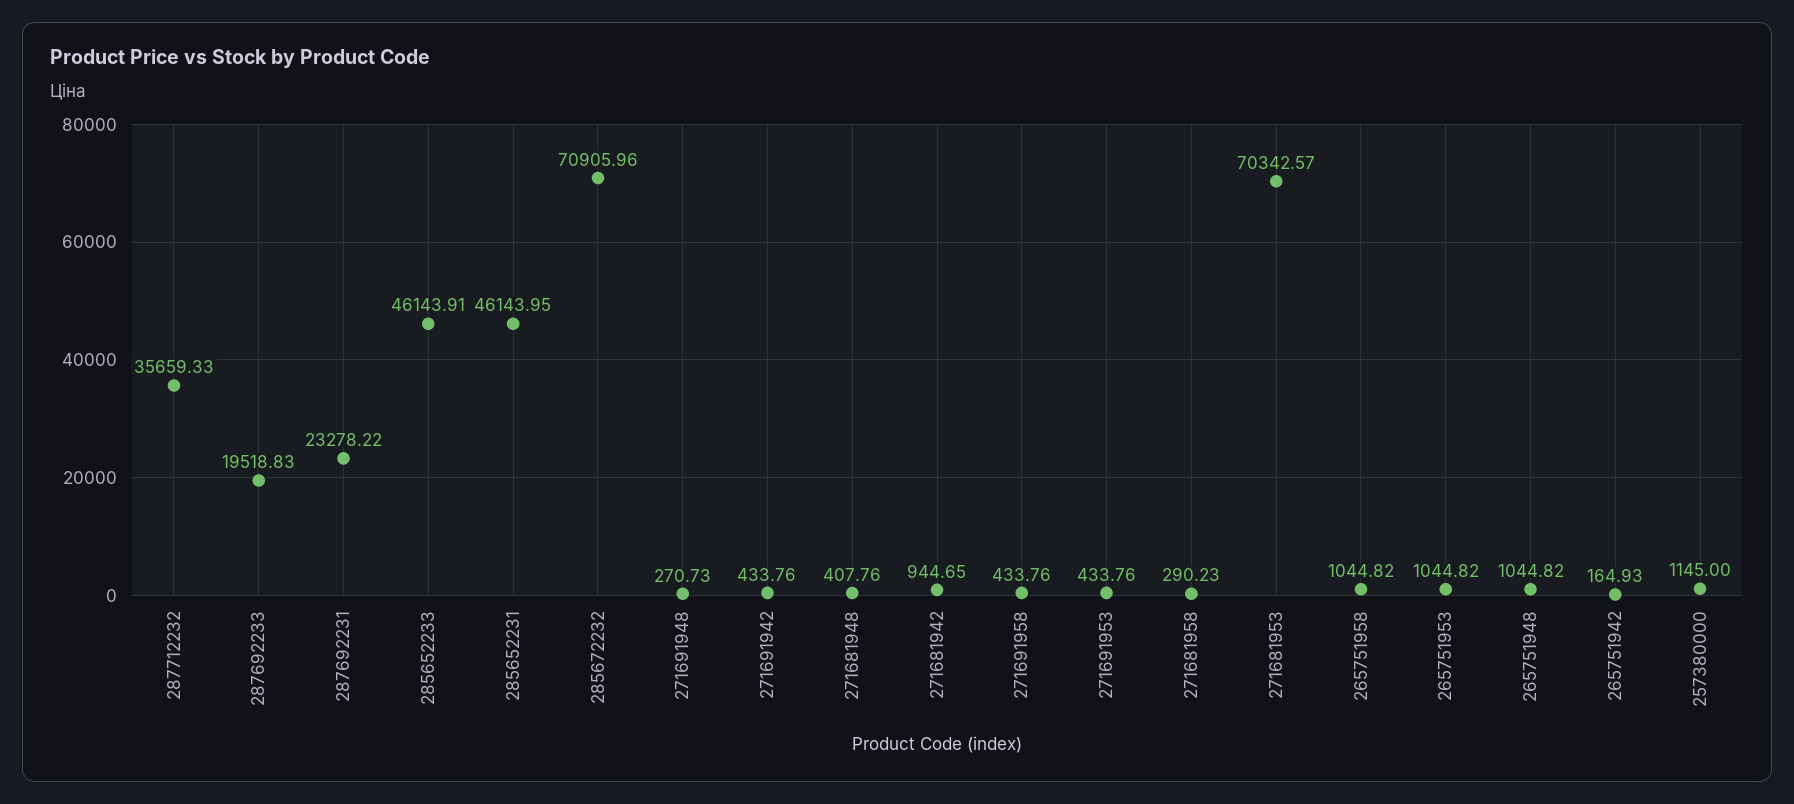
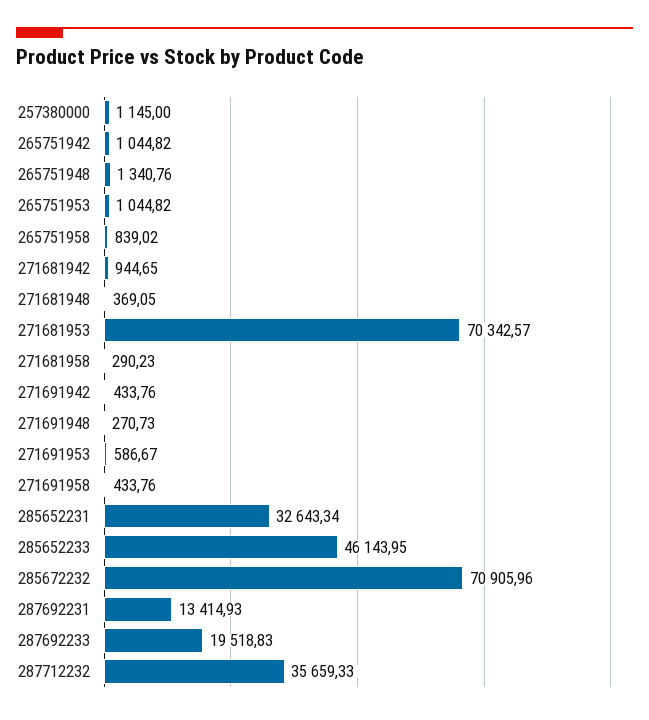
  {
    "287712232": 35659.33,
    "287692233": 19518.83,
-   "287692231": 23278.22,
+   "287692231": 13414.93,
-   "285652233": 46143.91,
+   "285652233": 46143.95,
-   "285652231": 46143.95,
+   "285652231": 32643.34,
    "285672232": 70905.96,
    "271691948": 270.73,
    "271691942": 433.76,
-   "271681948": 407.76,
+   "271681948": 369.05,
    "271681942": 944.65,
    "271691958": 433.76,
-   "271691953": 433.76,
+   "271691953": 586.67,
    "271681958": 290.23,
    "271681953": 70342.57,
-   "265751958": 1044.82,
+   "265751958": 839.02,
    "265751953": 1044.82,
-   "265751948": 1044.82,
+   "265751948": 1340.76,
-   "265751942": 164.93,
+   "265751942": 1044.82,
    "257380000": 1145
  }

